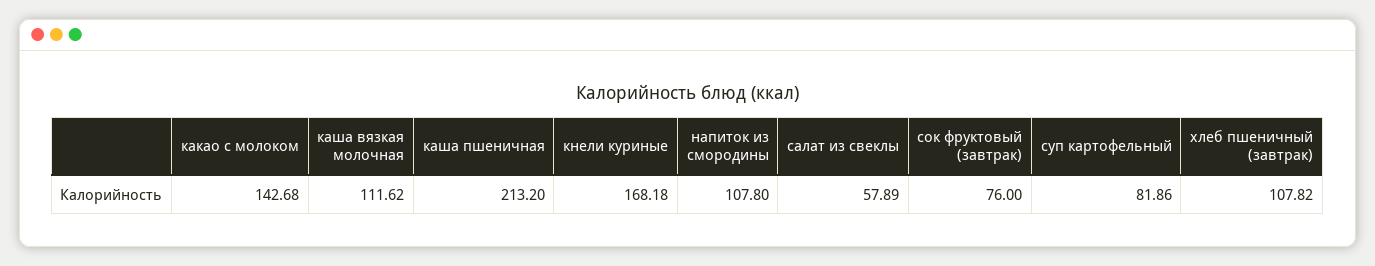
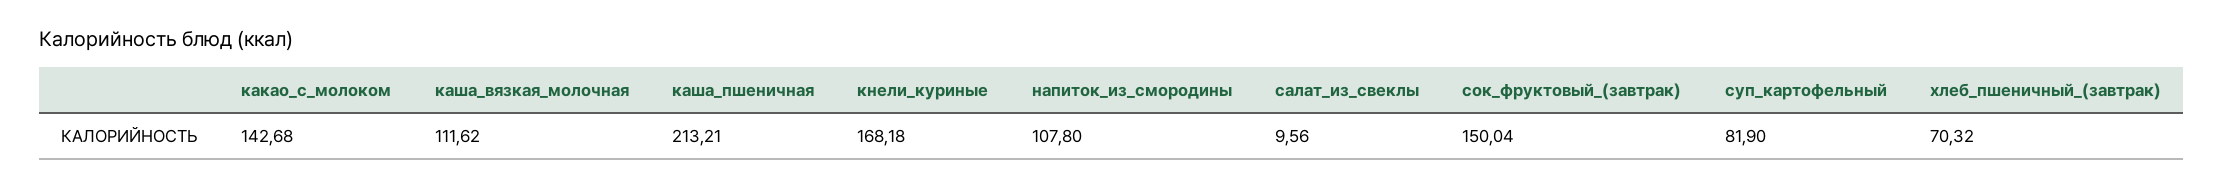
  {
    "какао с молоком": 142.68,
    "каша вязкая молочная": 111.62,
-   "каша пшеничная": 213.2,
+   "каша пшеничная": 213.21,
    "кнели куриные": 168.18,
    "напиток из смородины": 107.8,
-   "салат из свеклы": 57.89,
+   "салат из свеклы": 9.56,
-   "сок фруктовый (завтрак)": 76,
+   "сок фруктовый (завтрак)": 150.04,
-   "суп картофельный": 81.86,
+   "суп картофельный": 81.9,
-   "хлеб пшеничный (завтрак)": 107.82
+   "хлеб пшеничный (завтрак)": 70.32
  }

